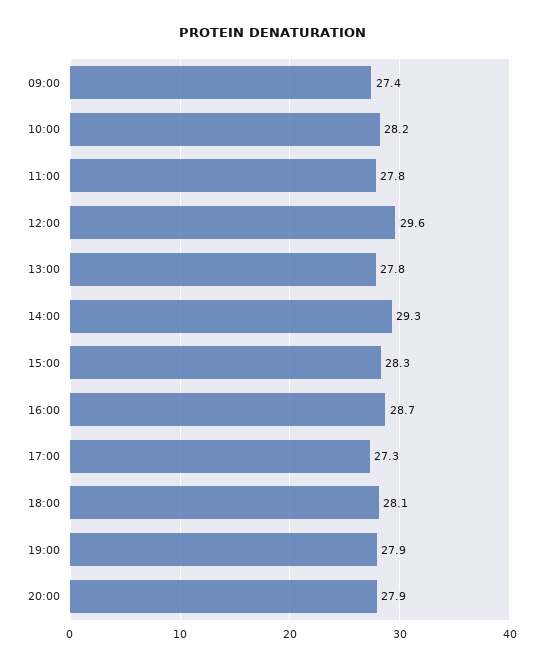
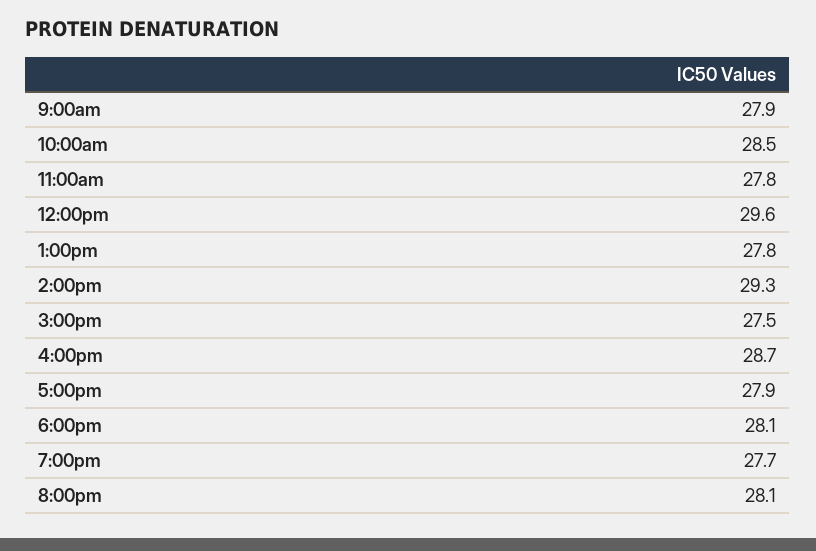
  {
-   "09:00": 27.4,
+   "09:00": 27.9,
-   "10:00": 28.2,
+   "10:00": 28.5,
    "11:00": 27.8,
    "12:00": 29.6,
    "13:00": 27.8,
    "14:00": 29.3,
-   "15:00": 28.3,
+   "15:00": 27.5,
    "16:00": 28.7,
-   "17:00": 27.3,
+   "17:00": 27.9,
    "18:00": 28.1,
-   "19:00": 27.9,
+   "19:00": 27.7,
-   "20:00": 27.9
+   "20:00": 28.1
  }

